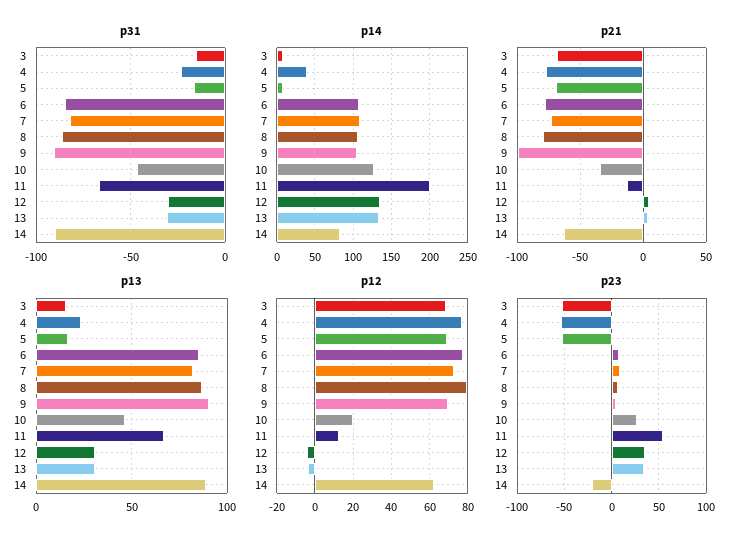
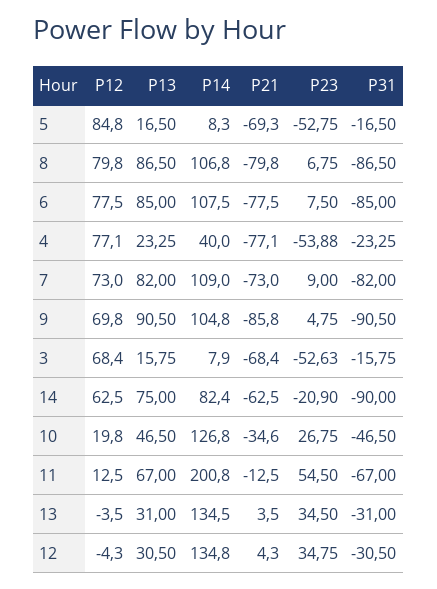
  {
    "p31": {
      "3": -15.75,
      "4": -23.25,
      "5": -16.5,
      "6": -85,
      "7": -82,
      "8": -86.5,
      "9": -90.5,
      "10": -46.5,
      "11": -67,
      "12": -30.5,
      "13": -31,
      "14": -90
    },
    "p14": {
      "3": 7.9,
      "4": 40,
      "5": 8.3,
      "6": 107.5,
      "7": 109,
      "8": 106.8,
      "9": 104.8,
      "10": 126.8,
      "11": 200.8,
      "12": 134.8,
      "13": 134.5,
      "14": 82.4
    },
    "p21": {
      "3": -68.4,
      "4": -77.1,
      "5": -69.3,
      "6": -77.5,
      "7": -73,
      "8": -79.8,
-     "9": -100,
+     "9": -85.8,
      "10": -34.6,
      "11": -12.5,
      "12": 4.3,
      "13": 3.5,
      "14": -62.5
    },
    "p13": {
      "3": 15.75,
      "4": 23.25,
      "5": 16.5,
      "6": 85,
      "7": 82,
      "8": 86.5,
      "9": 90.5,
      "10": 46.5,
      "11": 67,
      "12": 30.5,
      "13": 31,
-     "14": 90
+     "14": 75
    },
    "p12": {
      "3": 68.4,
      "4": 77.1,
-     "5": 70,
+     "5": 84.8,
      "6": 77.5,
      "7": 73,
      "8": 79.8,
      "9": 69.8,
      "10": 19.8,
      "11": 12.5,
      "12": -4.3,
      "13": -3.5,
      "14": 62.5
    },
    "p23": {
      "3": -52.63,
      "4": -53.88,
      "5": -52.75,
      "6": 7.5,
      "7": 9,
      "8": 6.75,
      "9": 4.75,
      "10": 26.75,
      "11": 54.5,
      "12": 34.75,
      "13": 34.5,
      "14": -20.9
    }
  }

